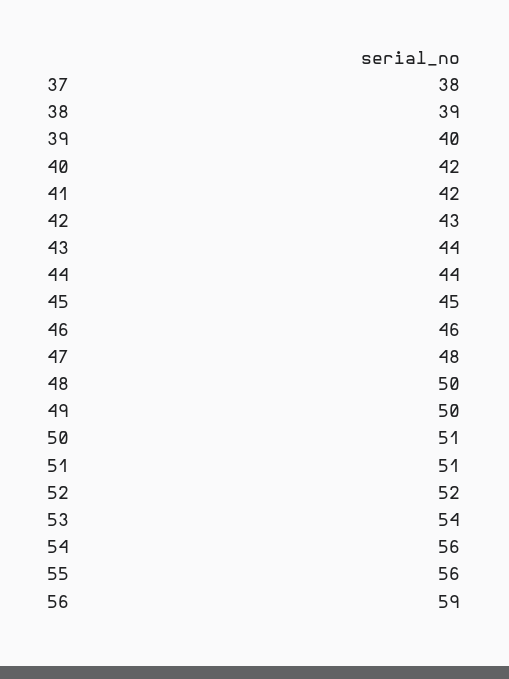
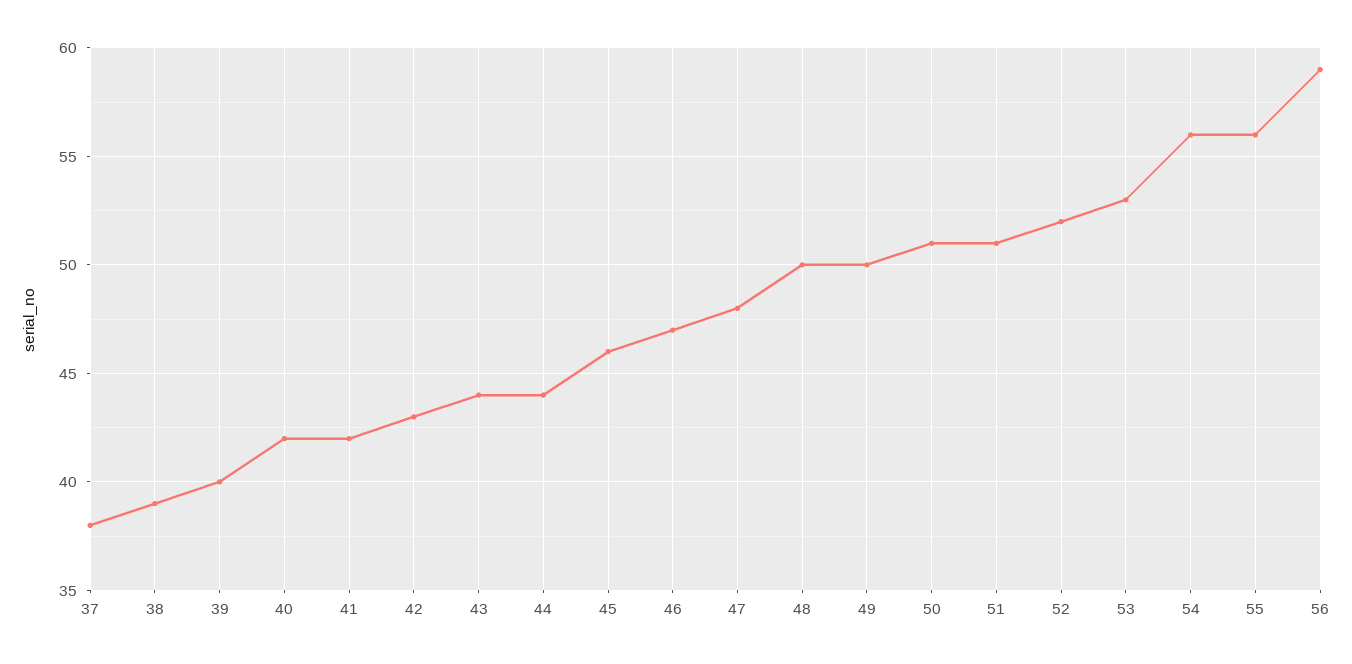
  {
    "37": 38,
    "38": 39,
    "39": 40,
    "40": 42,
    "41": 42,
    "42": 43,
    "43": 44,
    "44": 44,
-   "45": 45,
+   "45": 46,
-   "46": 46,
+   "46": 47,
    "47": 48,
    "48": 50,
    "49": 50,
    "50": 51,
    "51": 51,
    "52": 52,
-   "53": 54,
+   "53": 53,
    "54": 56,
    "55": 56,
    "56": 59
  }

